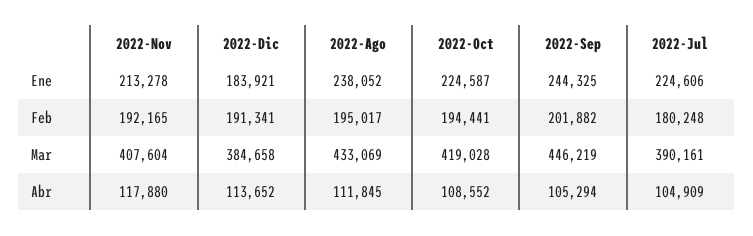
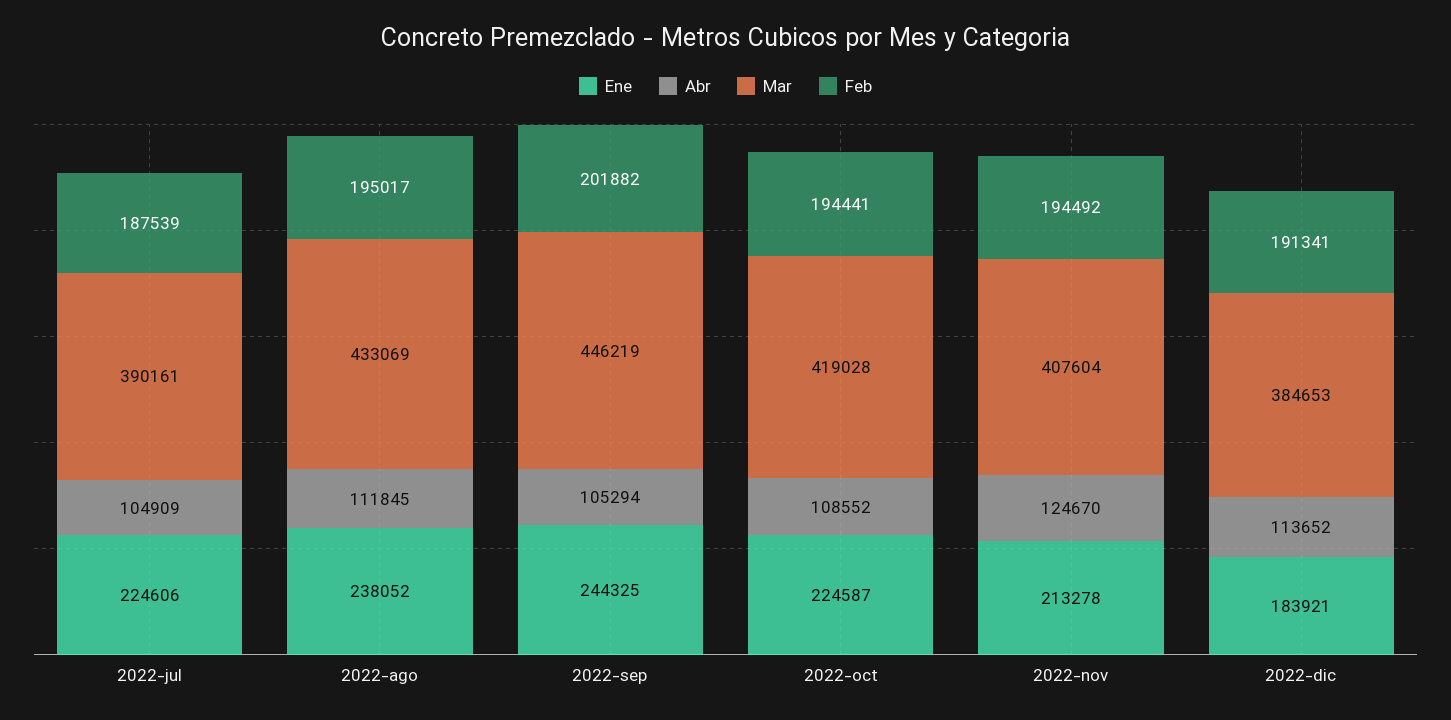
  {
    "Ene": {
      "2022-Nov": 213278,
      "2022-Dic": 183921,
      "2022-Ago": 238052,
      "2022-Oct": 224587,
      "2022-Sep": 244325,
      "2022-Jul": 224606
    },
    "Feb": {
-     "2022-Nov": 192165,
+     "2022-Nov": 194492,
      "2022-Dic": 191341,
      "2022-Ago": 195017,
      "2022-Oct": 194441,
      "2022-Sep": 201882,
-     "2022-Jul": 180248
+     "2022-Jul": 187539
    },
    "Mar": {
      "2022-Nov": 407604,
-     "2022-Dic": 384658,
+     "2022-Dic": 384653,
      "2022-Ago": 433069,
      "2022-Oct": 419028,
      "2022-Sep": 446219,
      "2022-Jul": 390161
    },
    "Abr": {
-     "2022-Nov": 117880,
+     "2022-Nov": 124670,
      "2022-Dic": 113652,
      "2022-Ago": 111845,
      "2022-Oct": 108552,
      "2022-Sep": 105294,
      "2022-Jul": 104909
    }
  }

